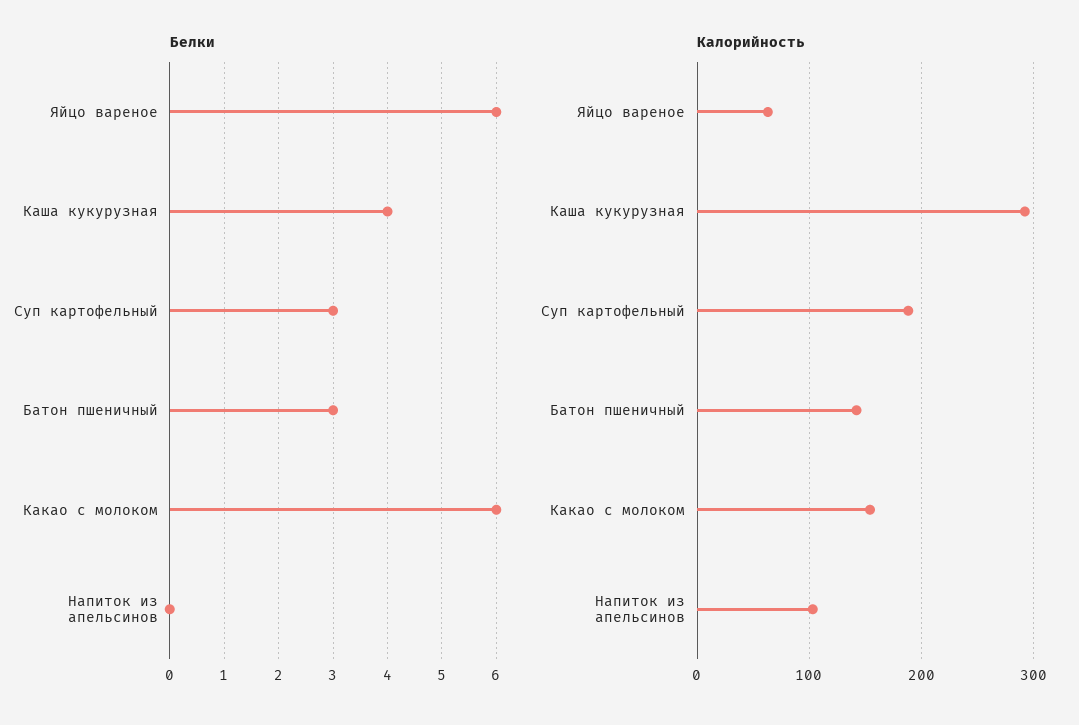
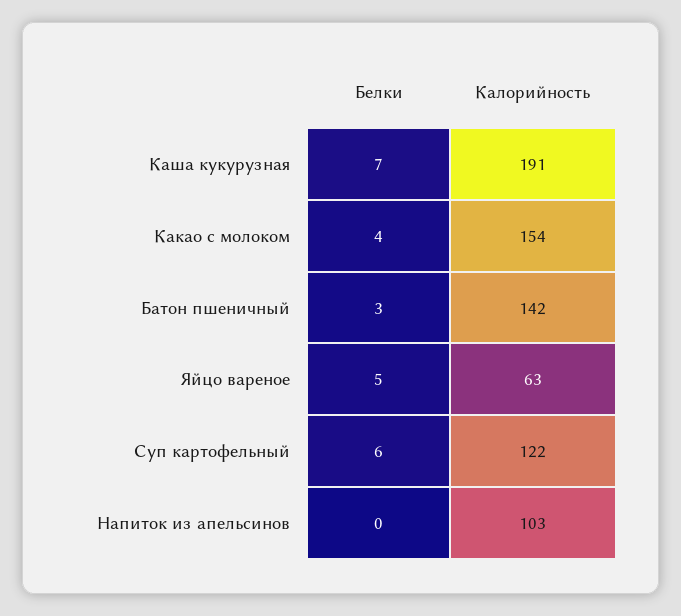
  {
    "Белки": {
-     "Яйцо вареное": 6,
+     "Яйцо вареное": 5,
-     "Каша кукурузная": 4,
+     "Каша кукурузная": 7,
-     "Суп картофельный": 3,
+     "Суп картофельный": 6,
      "Батон пшеничный": 3,
-     "Какао с молоком": 6,
+     "Какао с молоком": 4,
      "Напиток из апельсинов": 0
    },
    "Калорийность": {
      "Яйцо вареное": 63,
-     "Каша кукурузная": 290,
+     "Каша кукурузная": 191,
-     "Суп картофельный": 190,
+     "Суп картофельный": 122,
      "Батон пшеничный": 142,
      "Какао с молоком": 154,
      "Напиток из апельсинов": 103
    }
  }

